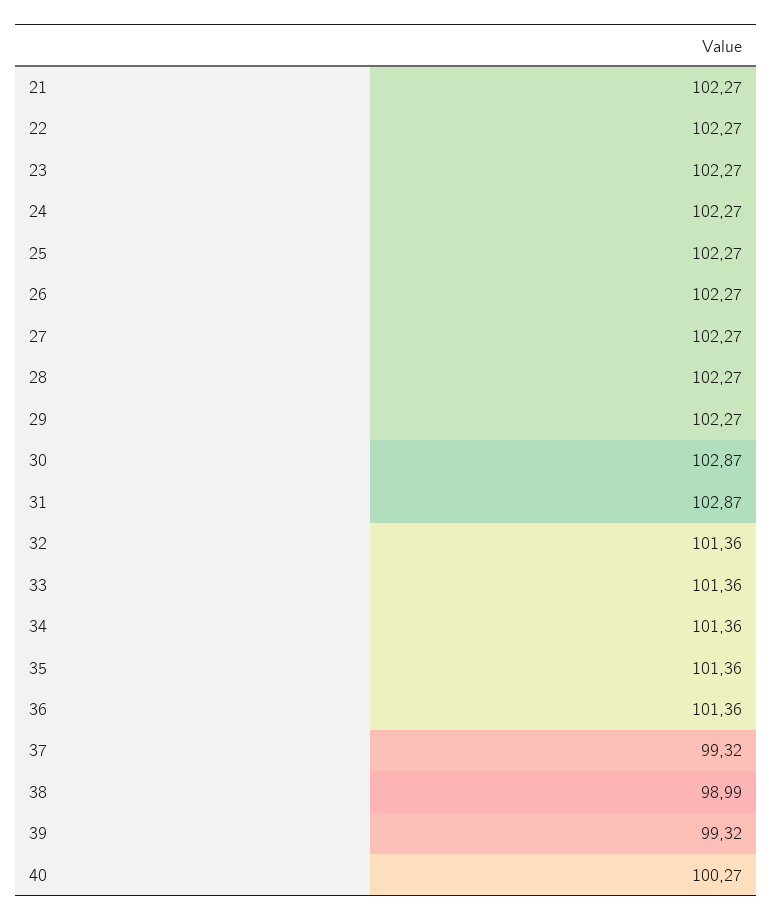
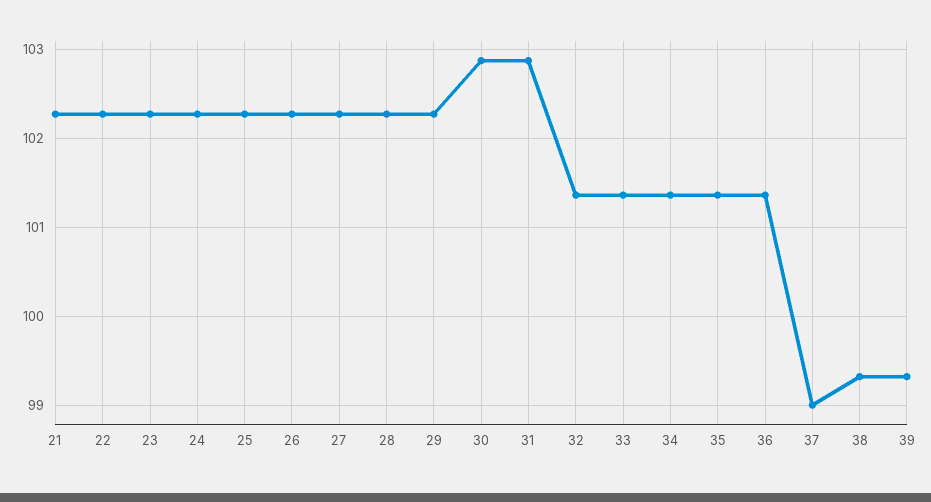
  {
    "21": 102.27,
    "22": 102.27,
    "23": 102.27,
    "24": 102.27,
    "25": 102.27,
    "26": 102.27,
    "27": 102.27,
    "28": 102.27,
    "29": 102.27,
    "30": 102.87,
    "31": 102.87,
    "32": 101.36,
    "33": 101.36,
    "34": 101.36,
    "35": 101.36,
    "36": 101.36,
-   "37": 99.32,
+   "37": 99,
-   "38": 98.99,
+   "38": 99.3,
-   "39": 99.32,
+   "39": 99.32
-   "40": 100.27
  }

